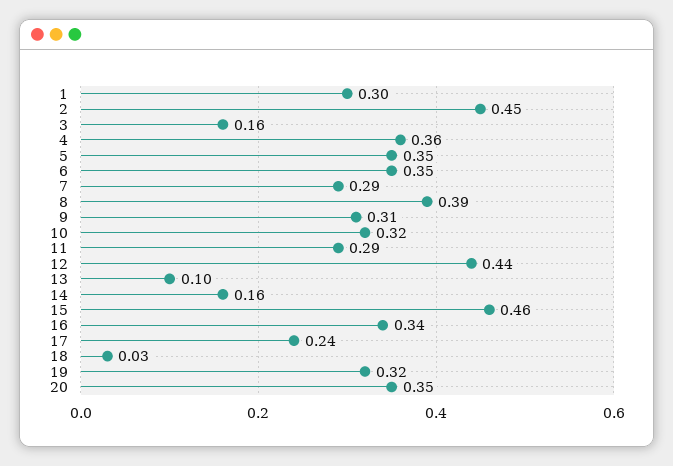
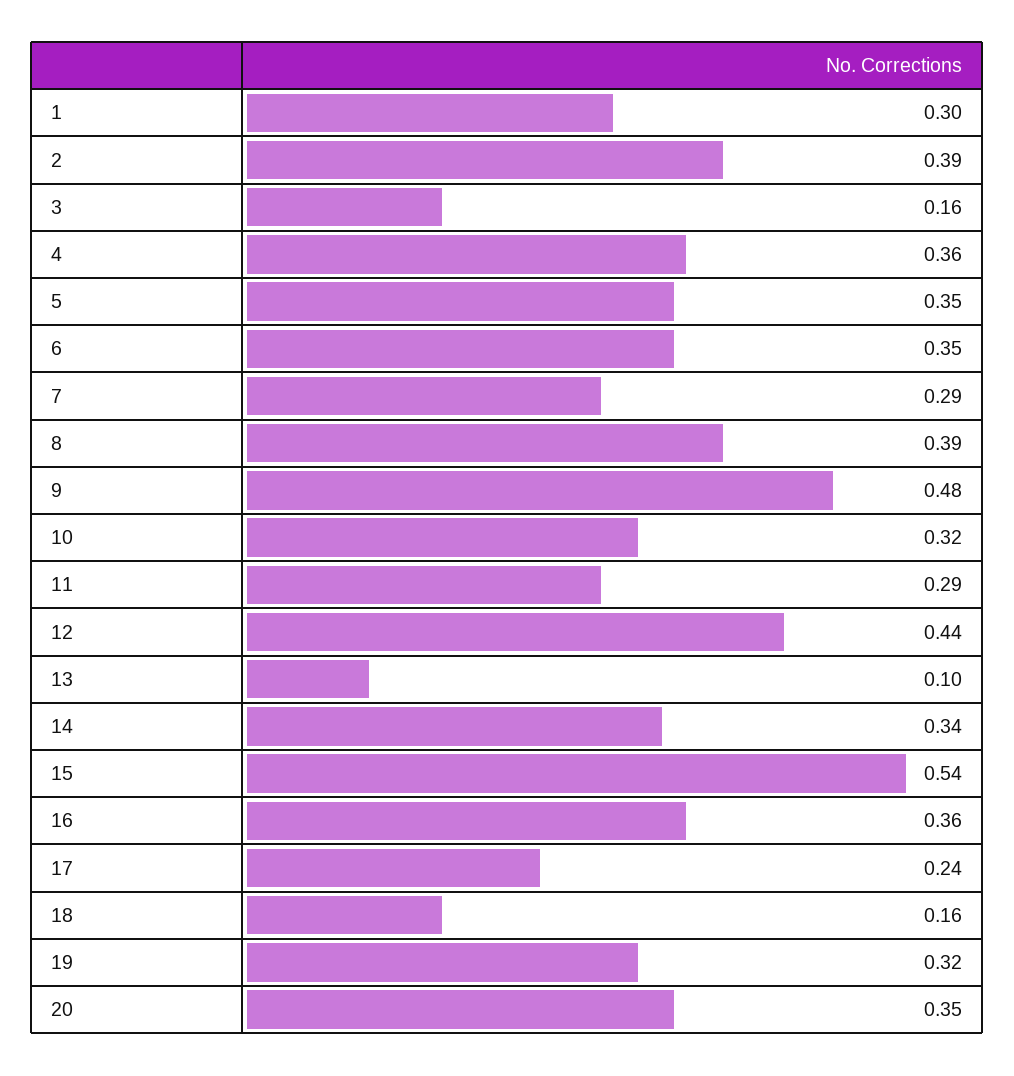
  {
    "1": 0.3,
-   "2": 0.45,
+   "2": 0.39,
    "3": 0.16,
    "4": 0.36,
    "5": 0.35,
    "6": 0.35,
    "7": 0.29,
    "8": 0.39,
-   "9": 0.31,
+   "9": 0.48,
    "10": 0.32,
    "11": 0.29,
    "12": 0.44,
    "13": 0.1,
-   "14": 0.16,
+   "14": 0.34,
-   "15": 0.46,
+   "15": 0.54,
-   "16": 0.34,
+   "16": 0.36,
    "17": 0.24,
-   "18": 0.03,
+   "18": 0.16,
    "19": 0.32,
    "20": 0.35
  }

